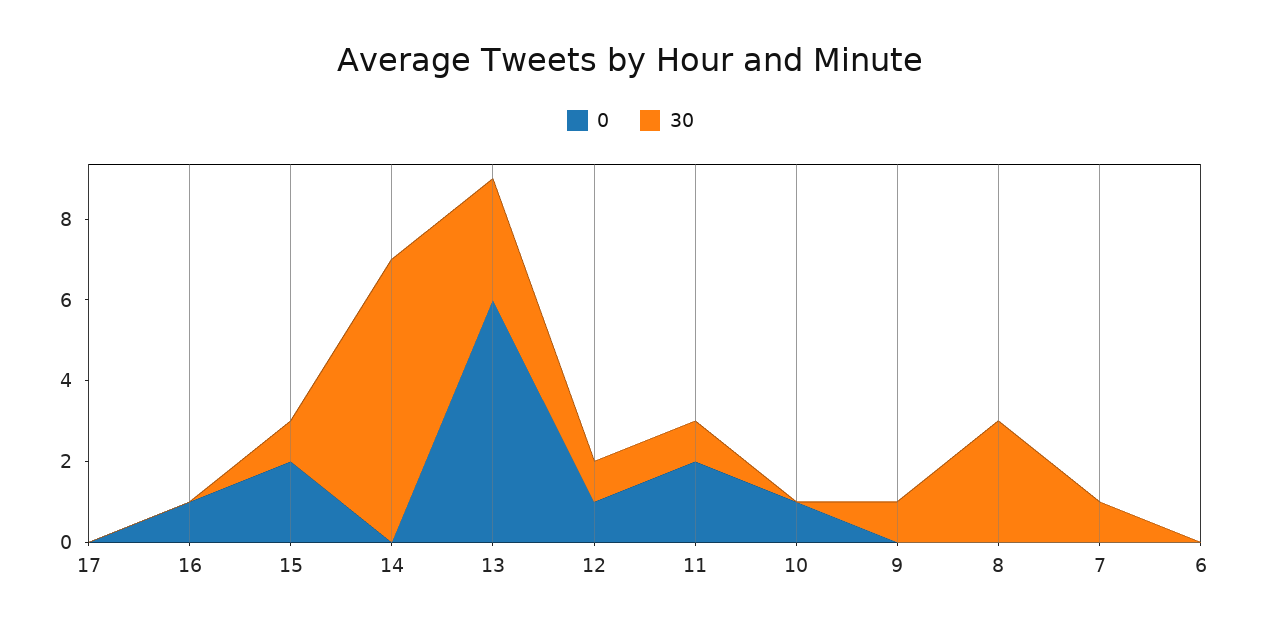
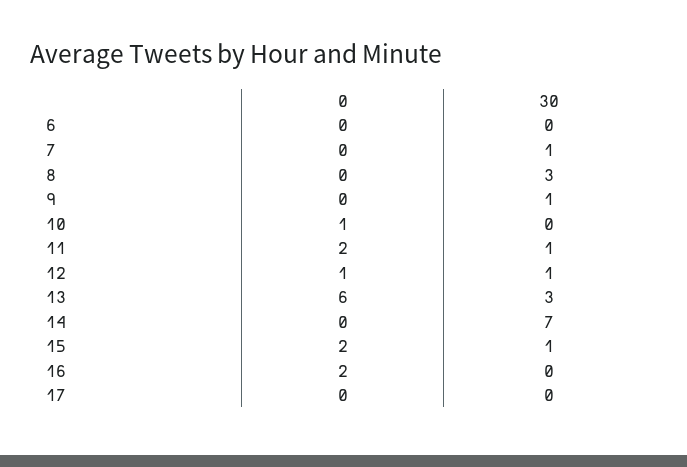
  {
    "0": {
      "17": 0,
-     "16": 1,
+     "16": 2,
      "15": 2,
      "14": 0,
      "13": 6,
      "12": 1,
      "11": 2,
      "10": 1,
      "9": 0,
      "8": 0,
      "7": 0,
      "6": 0
    },
    "30": {
      "17": 0,
      "16": 0,
      "15": 1,
      "14": 7,
      "13": 3,
      "12": 1,
      "11": 1,
      "10": 0,
      "9": 1,
      "8": 3,
      "7": 1,
      "6": 0
    }
  }

